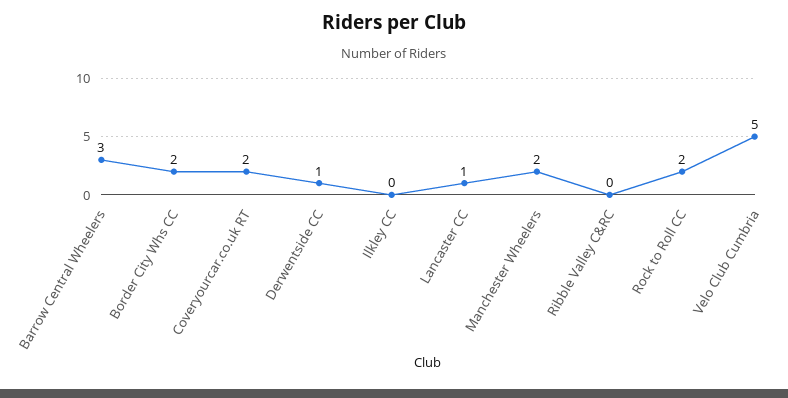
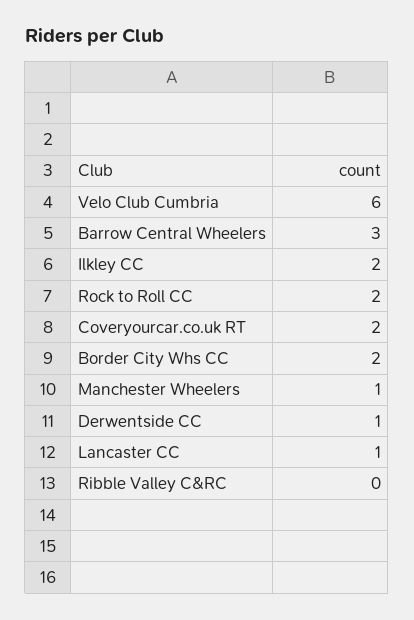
  {
    "Barrow Central Wheelers": 3,
    "Border City Whs CC": 2,
    "Coveryourcar.co.uk RT": 2,
    "Derwentside CC": 1,
-   "Ilkley CC": 0,
+   "Ilkley CC": 2,
    "Lancaster CC": 1,
-   "Manchester Wheelers": 2,
+   "Manchester Wheelers": 1,
    "Ribble Valley C&RC": 0,
    "Rock to Roll CC": 2,
-   "Velo Club Cumbria": 5
+   "Velo Club Cumbria": 6
  }

